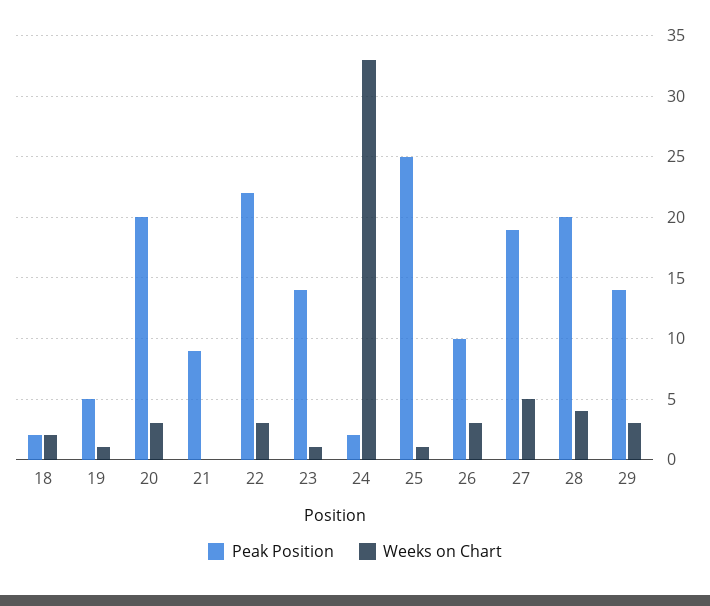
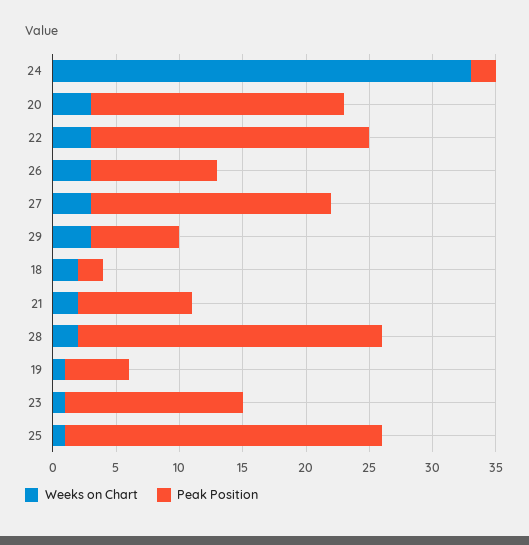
  {
    "Peak Position": {
      "18": 2,
      "19": 5,
      "20": 20,
      "21": 9,
      "22": 22,
      "23": 14,
      "24": 2,
      "25": 25,
      "26": 10,
      "27": 19,
-     "28": 20,
+     "28": 24,
-     "29": 14
+     "29": 7
    },
    "Weeks on Chart": {
      "18": 2,
      "19": 1,
      "20": 3,
-     "21": 0,
+     "21": 2,
      "22": 3,
      "23": 1,
      "24": 33,
      "25": 1,
      "26": 3,
-     "27": 5,
+     "27": 3,
-     "28": 4,
+     "28": 2,
      "29": 3
    }
  }

